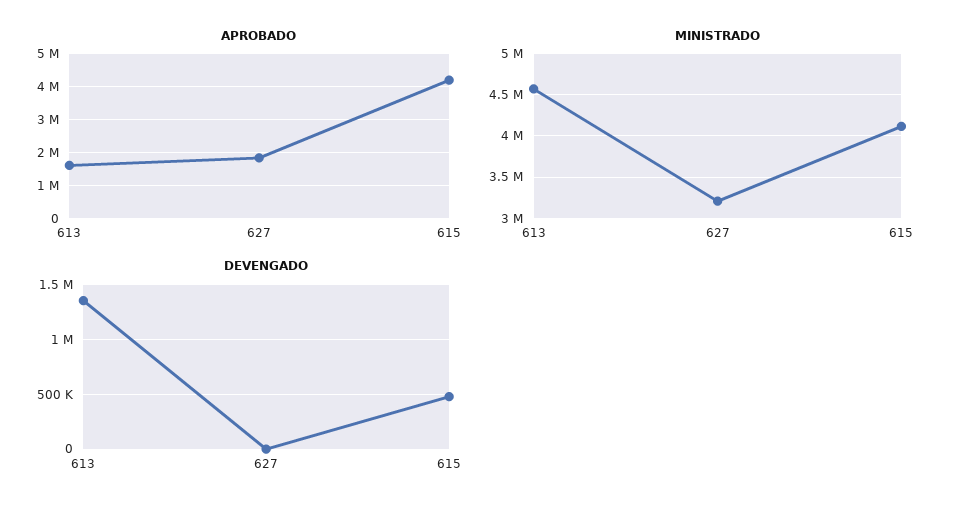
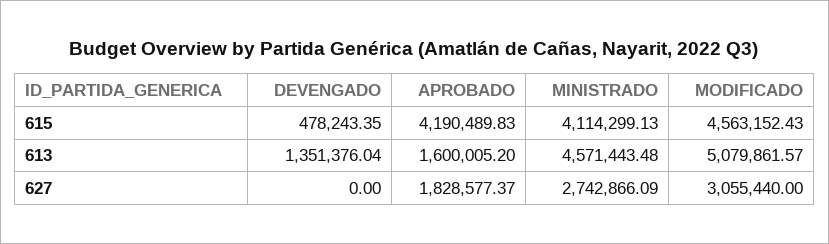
  {
    "APROBADO": {
      "613": 1600005.2,
      "627": 1828577.37,
      "615": 4190489.83
    },
    "MINISTRADO": {
      "613": 4571443.48,
-     "627": 3200000,
+     "627": 2742866.09,
      "615": 4114299.13
    },
    "DEVENGADO": {
      "613": 1351376.04,
      "627": 0,
      "615": 478243.35
-   }
+   },
+   "MODIFICADO": {
+     "615": 4563152.43,
+     "613": 5079861.57,
+     "627": 3055440
+   }
  }

